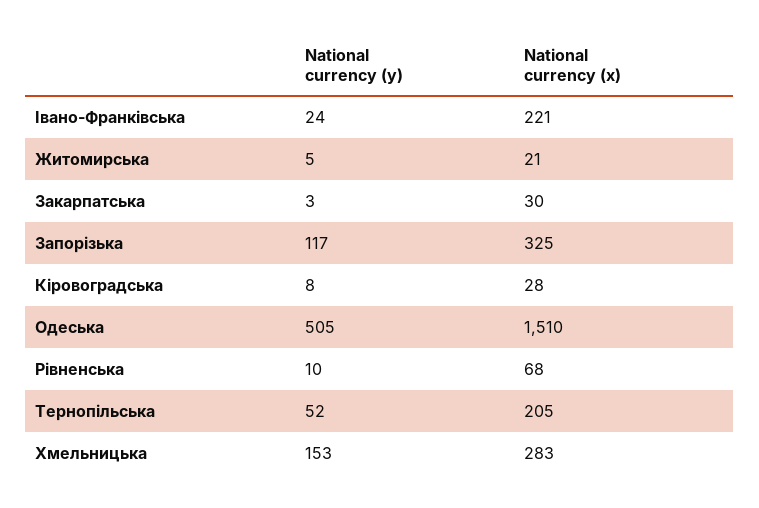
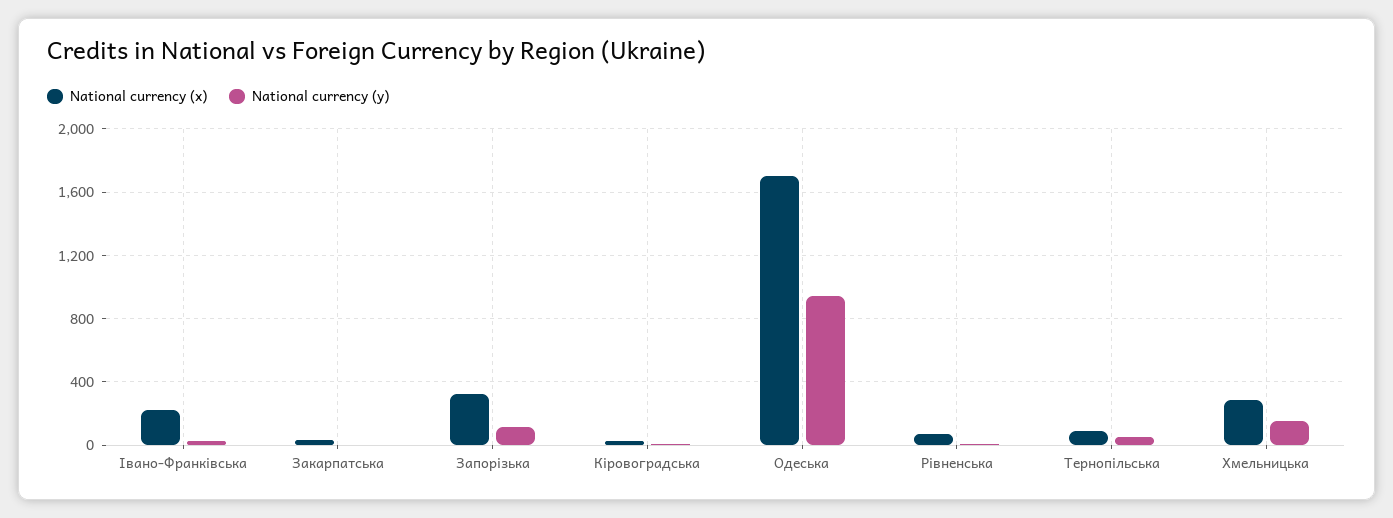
  {
    "National currency (y)": {
      "Iвано-Франкiвська": 24,
-     "Житомирська": 5,
      "Закарпатська": 3,
      "Запорiзька": 117,
      "Кiровоградська": 8,
-     "Одеська": 505,
+     "Одеська": 950,
      "Рiвненська": 10,
      "Тернопiльська": 52,
      "Хмельницька": 153
    },
    "National currency (x)": {
      "Iвано-Франкiвська": 221,
-     "Житомирська": 21,
      "Закарпатська": 30,
      "Запорiзька": 325,
      "Кiровоградська": 28,
-     "Одеська": 1510,
+     "Одеська": 1700,
      "Рiвненська": 68,
-     "Тернопiльська": 205,
+     "Тернопiльська": 100,
      "Хмельницька": 283
    }
  }

